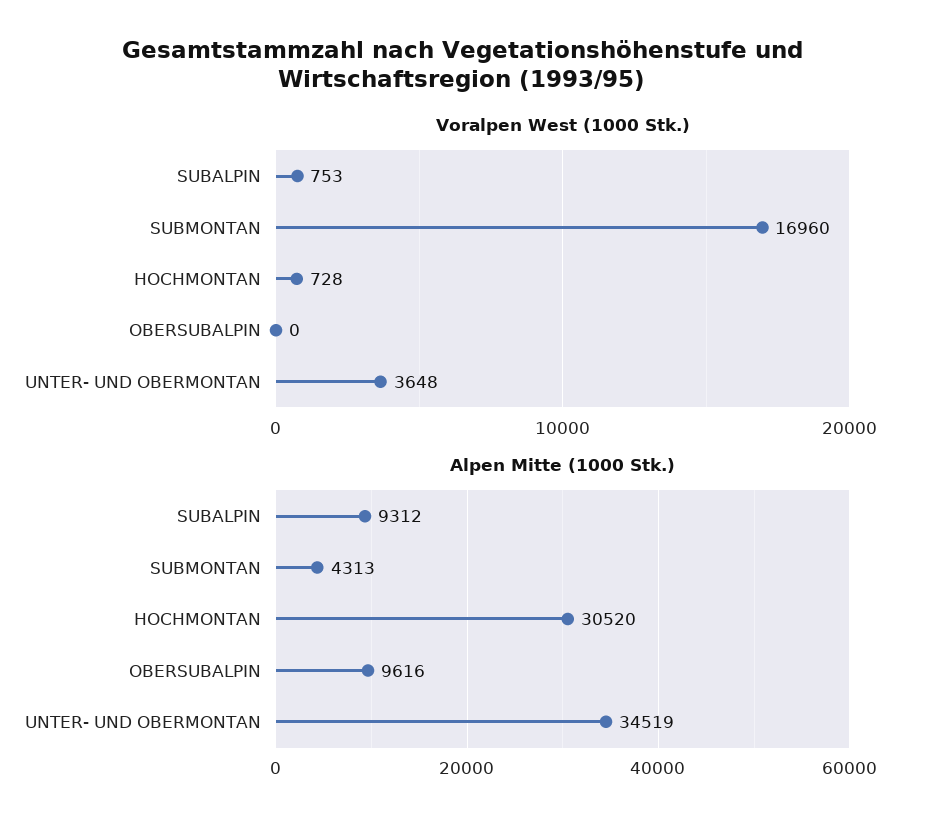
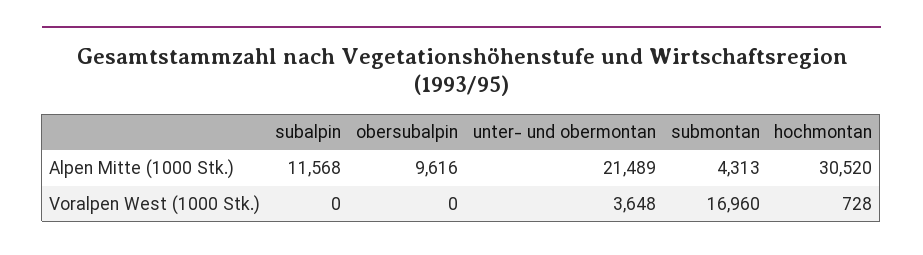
  {
    "Voralpen West (1000 Stk.)": {
-     "SUBALPIN": 753,
+     "SUBALPIN": 0,
      "SUBMONTAN": 16960,
      "HOCHMONTAN": 728,
      "OBERSUBALPIN": 0,
      "UNTER- UND OBERMONTAN": 3648
    },
    "Alpen Mitte (1000 Stk.)": {
-     "SUBALPIN": 9312,
+     "SUBALPIN": 11568,
      "SUBMONTAN": 4313,
      "HOCHMONTAN": 30520,
      "OBERSUBALPIN": 9616,
-     "UNTER- UND OBERMONTAN": 34519
+     "UNTER- UND OBERMONTAN": 21489
    }
  }

